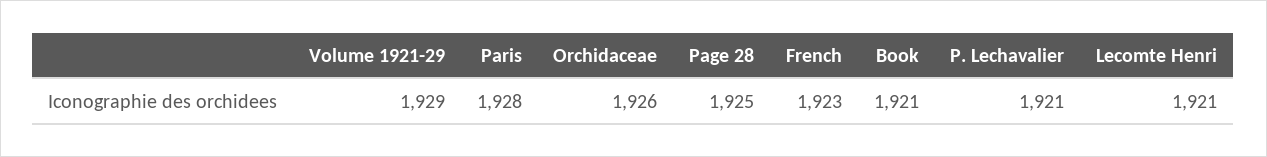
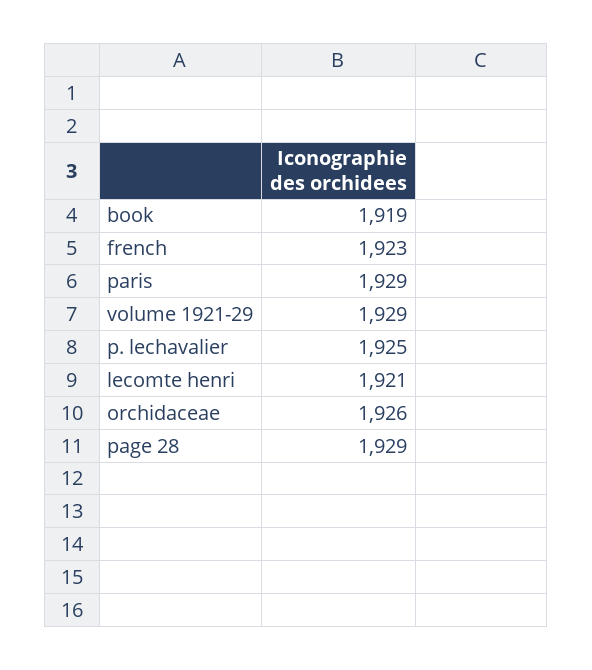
  {
    "Volume 1921-29": 1929,
-   "Paris": 1928,
+   "Paris": 1929,
    "Orchidaceae": 1926,
-   "Page 28": 1925,
+   "Page 28": 1929,
    "French": 1923,
-   "Book": 1921,
+   "Book": 1919,
-   "P. Lechavalier": 1921,
+   "P. Lechavalier": 1925,
    "Lecomte Henri": 1921
  }

